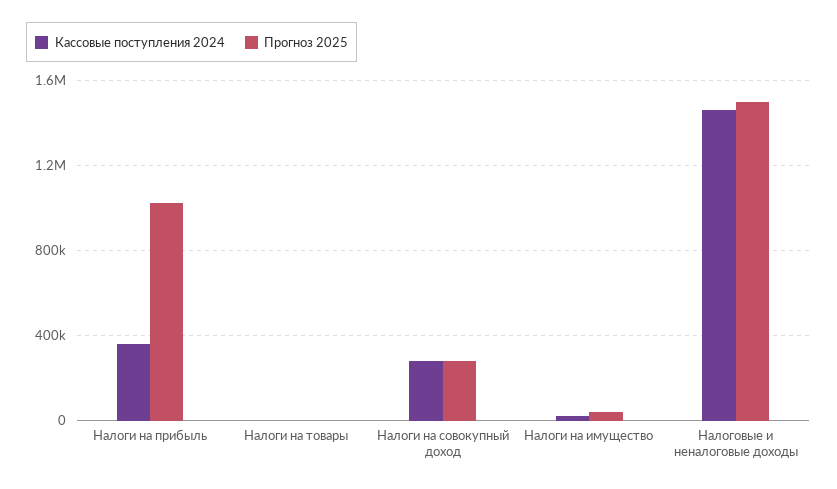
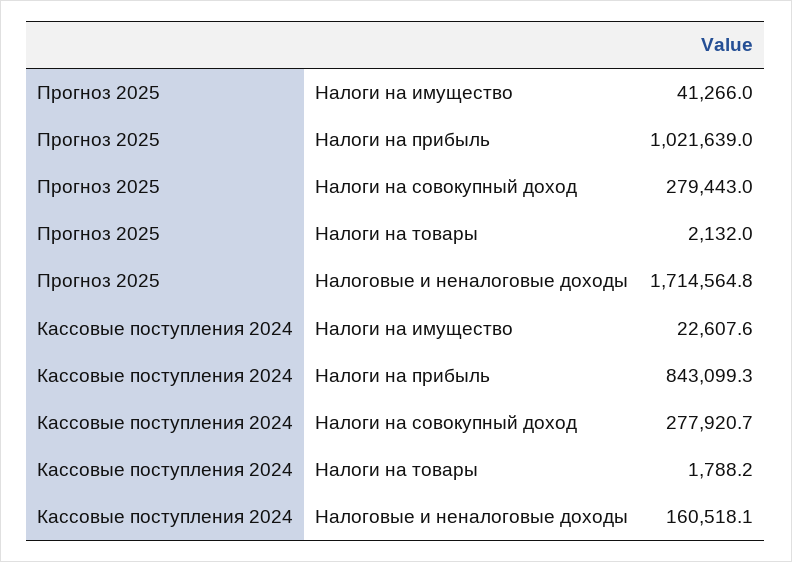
  {
    "Кассовые поступления 2024": {
-     "Налоги на прибыль": 350000,
+     "Налоги на прибыль": 843099.3,
      "Налоги на товары": 1788.2,
      "Налоги на совокупный доход": 277920.7,
      "Налоги на имущество": 22607.6,
-     "Налоговые и неналоговые доходы": 1450000
+     "Налоговые и неналоговые доходы": 160518.1
    },
    "Прогноз 2025": {
      "Налоги на прибыль": 1021639,
      "Налоги на товары": 2132,
      "Налоги на совокупный доход": 279443,
      "Налоги на имущество": 41266,
-     "Налоговые и неналоговые доходы": 1500000
+     "Налоговые и неналоговые доходы": 1714564.8
    }
  }

